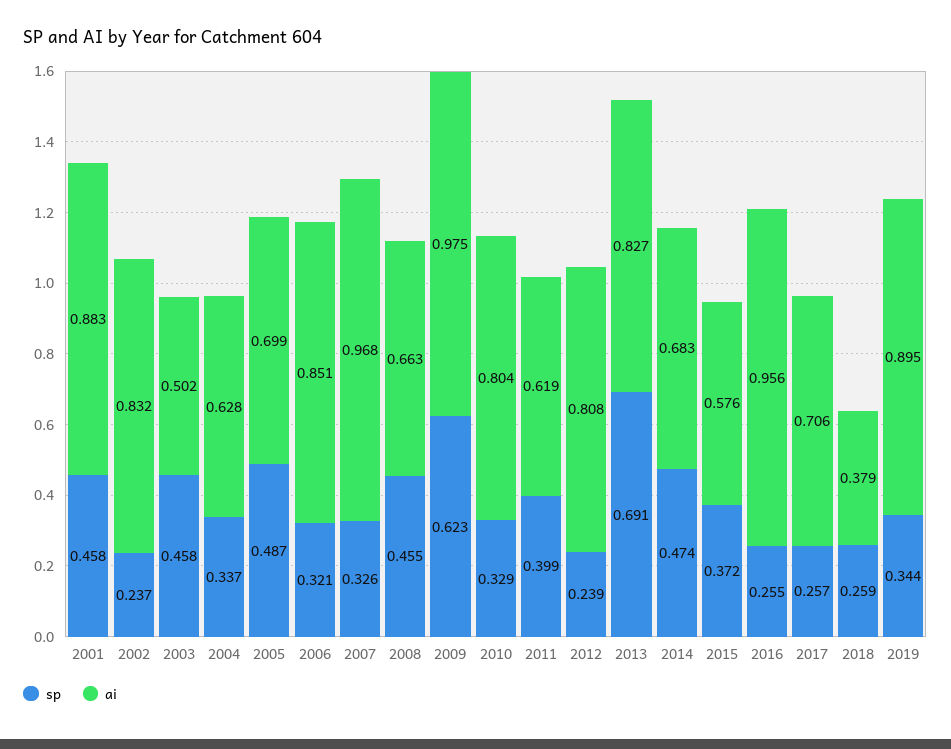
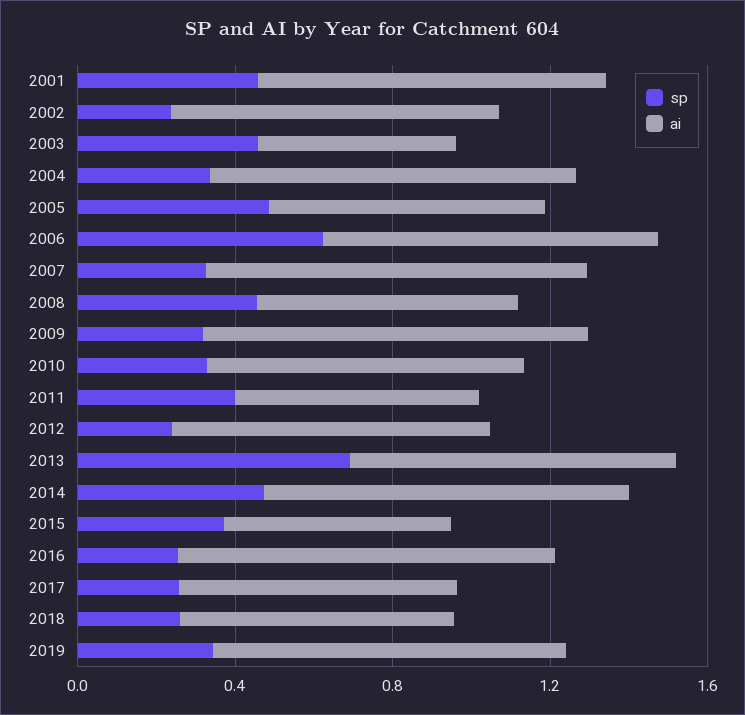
  {
    "sp": {
      "2001": 0.458,
      "2002": 0.237,
      "2003": 0.458,
      "2004": 0.337,
      "2005": 0.487,
-     "2006": 0.321,
+     "2006": 0.6,
      "2007": 0.326,
      "2008": 0.455,
-     "2009": 0.623,
+     "2009": 0.3,
      "2010": 0.329,
      "2011": 0.399,
      "2012": 0.239,
      "2013": 0.691,
      "2014": 0.474,
      "2015": 0.372,
      "2016": 0.255,
      "2017": 0.257,
      "2018": 0.259,
      "2019": 0.344
    },
    "ai": {
      "2001": 0.883,
      "2002": 0.832,
      "2003": 0.502,
-     "2004": 0.628,
+     "2004": 0.9,
      "2005": 0.699,
      "2006": 0.851,
      "2007": 0.968,
      "2008": 0.663,
      "2009": 0.975,
      "2010": 0.804,
      "2011": 0.619,
      "2012": 0.808,
      "2013": 0.827,
-     "2014": 0.683,
+     "2014": 0.9,
      "2015": 0.576,
      "2016": 0.956,
      "2017": 0.706,
-     "2018": 0.379,
+     "2018": 0.7,
      "2019": 0.895
    }
  }

